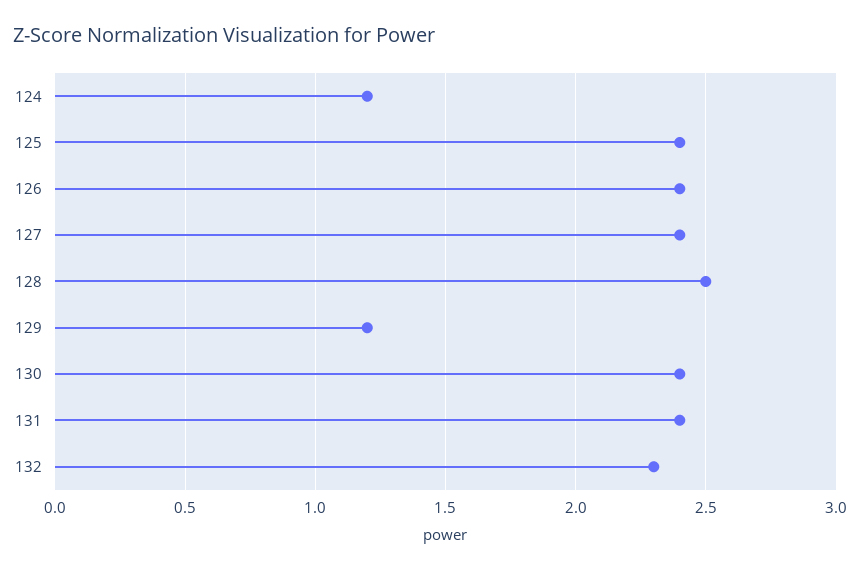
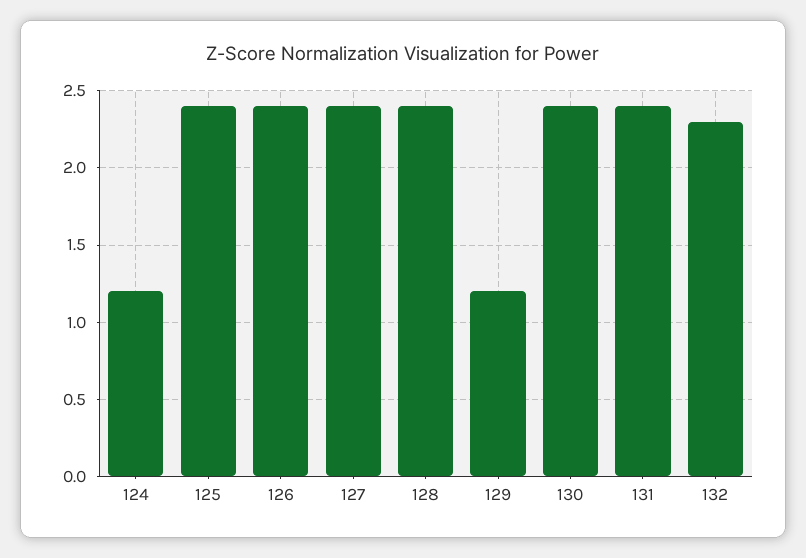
  {
    "124": 1.2,
    "125": 2.4,
    "126": 2.4,
    "127": 2.4,
-   "128": 2.5,
+   "128": 2.4,
    "129": 1.2,
    "130": 2.4,
    "131": 2.4,
    "132": 2.3
  }

